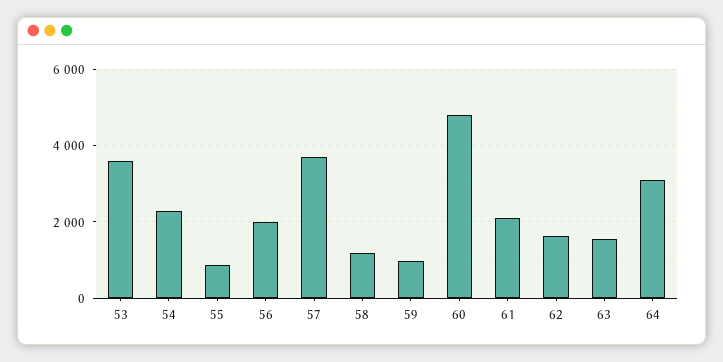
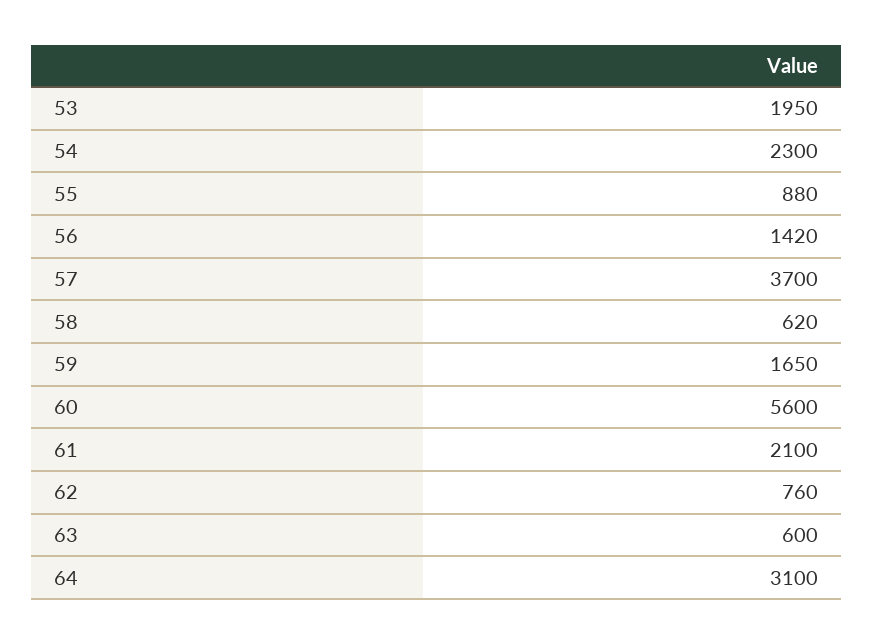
  {
-   "53": 3600,
+   "53": 1950,
    "54": 2300,
    "55": 880,
-   "56": 2000,
+   "56": 1420,
    "57": 3700,
-   "58": 1200,
+   "58": 620,
-   "59": 1000,
+   "59": 1650,
-   "60": 4800,
+   "60": 5600,
    "61": 2100,
-   "62": 1600,
+   "62": 760,
-   "63": 1600,
+   "63": 600,
    "64": 3100
  }

